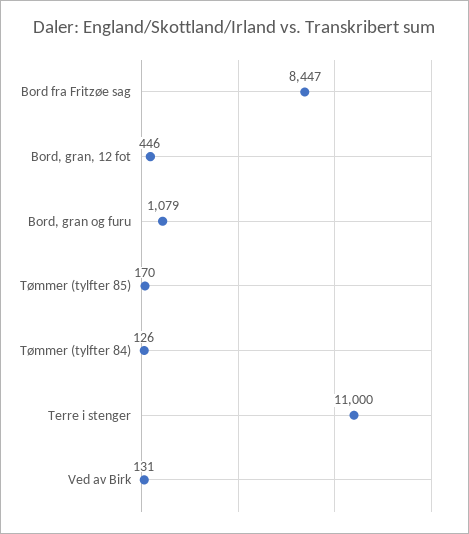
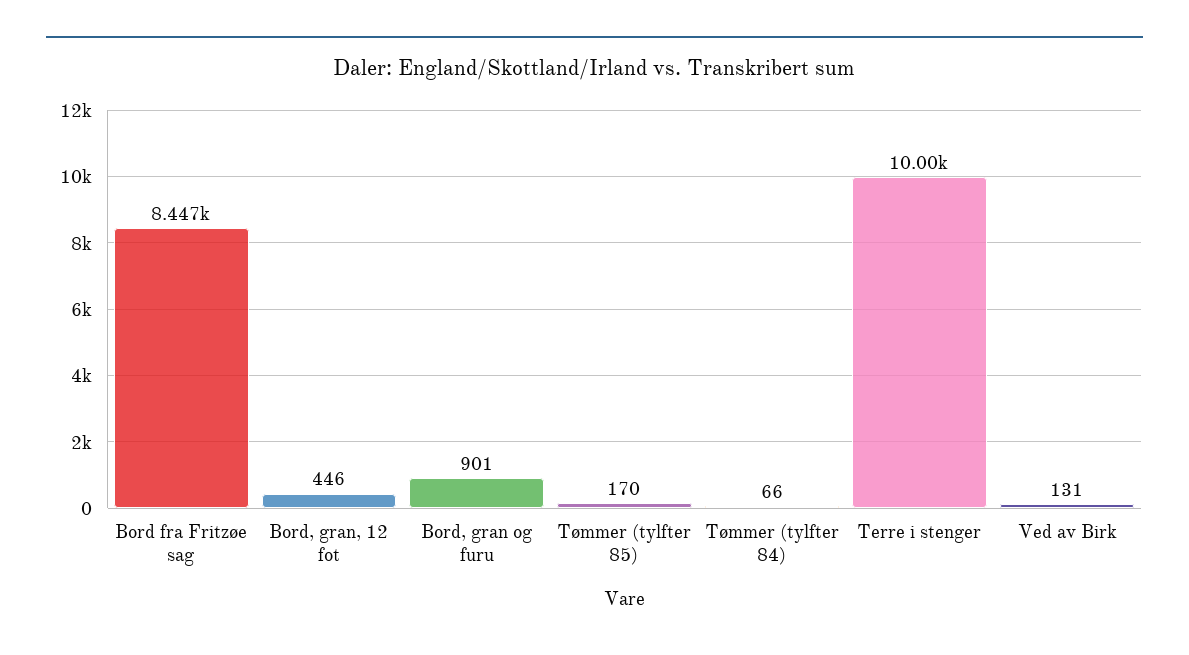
  {
    "Bord fra Fritzøe sag": 8447,
    "Bord, gran, 12 fot": 446,
-   "Bord, gran og furu": 1079,
+   "Bord, gran og furu": 901,
    "Tømmer (tylfter 85)": 170,
-   "Tømmer (tylfter 84)": 126,
+   "Tømmer (tylfter 84)": 66,
-   "Terre i stenger": 11000,
+   "Terre i stenger": 10000,
    "Ved av Birk": 131
  }

